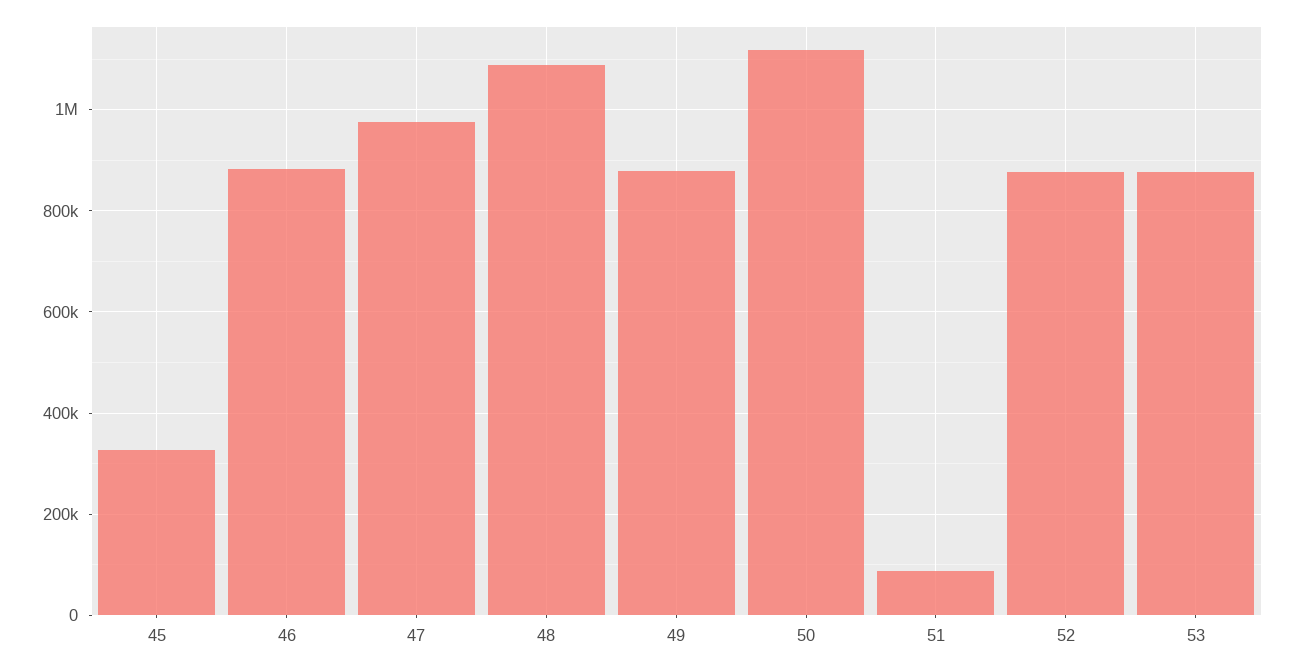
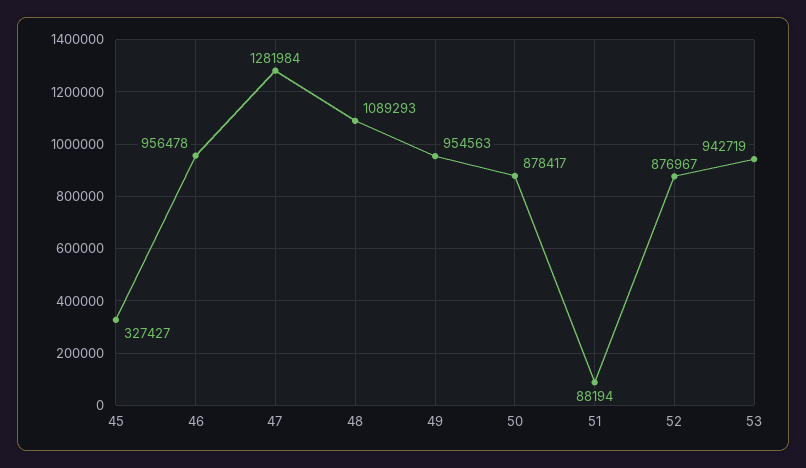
  {
    "45": 327427,
-   "46": 880000,
+   "46": 956478,
-   "47": 980000,
+   "47": 1281984,
    "48": 1089293,
-   "49": 880000,
+   "49": 954563,
-   "50": 1120000,
+   "50": 878417,
    "51": 88194,
    "52": 876967,
-   "53": 880000
+   "53": 942719
  }

